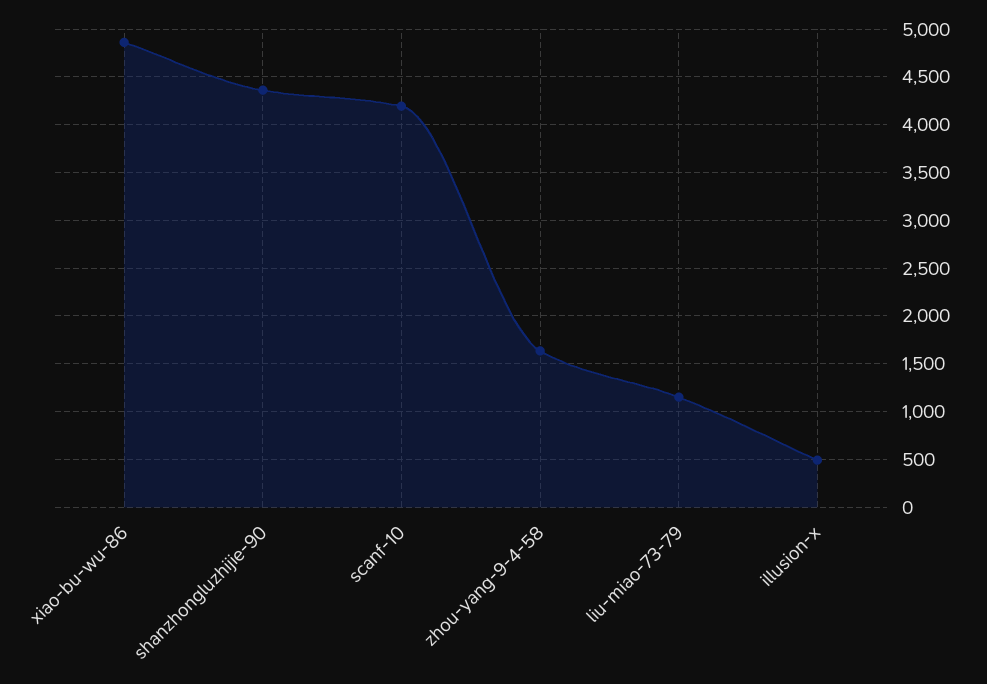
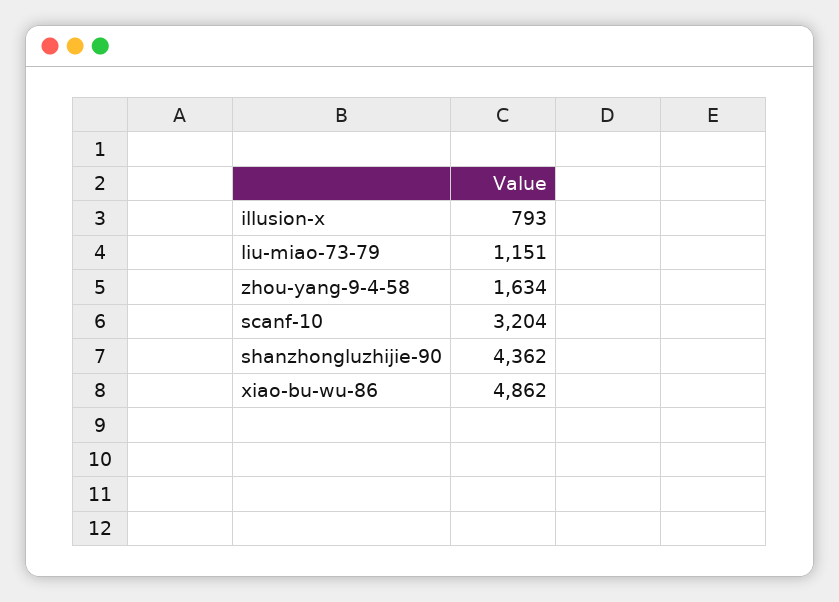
  {
    "xiao-bu-wu-86": 4862,
    "shanzhongluzhijie-90": 4362,
-   "scanf-10": 4200,
+   "scanf-10": 3204,
    "zhou-yang-9-4-58": 1634,
    "liu-miao-73-79": 1151,
-   "illusion-x": 500
+   "illusion-x": 793
  }

